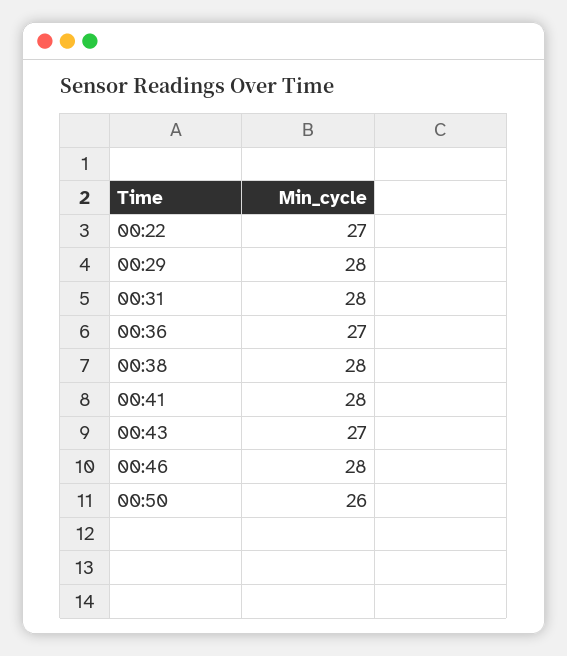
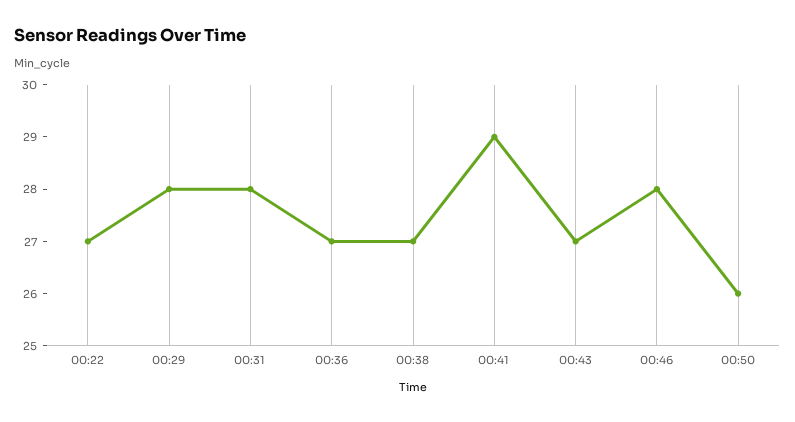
  {
    "00:22": 27,
    "00:29": 28,
    "00:31": 28,
    "00:36": 27,
-   "00:38": 28,
+   "00:38": 27,
-   "00:41": 28,
+   "00:41": 29,
    "00:43": 27,
    "00:46": 28,
    "00:50": 26
  }

